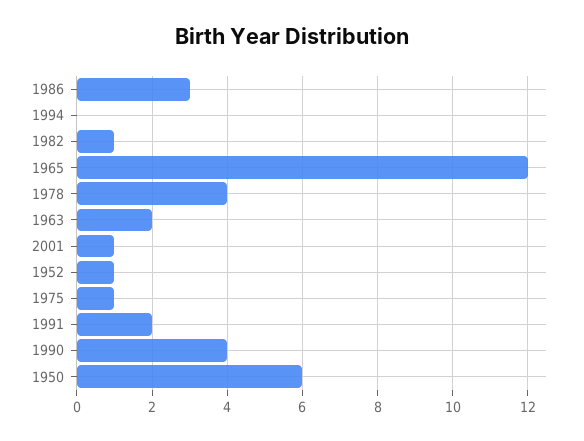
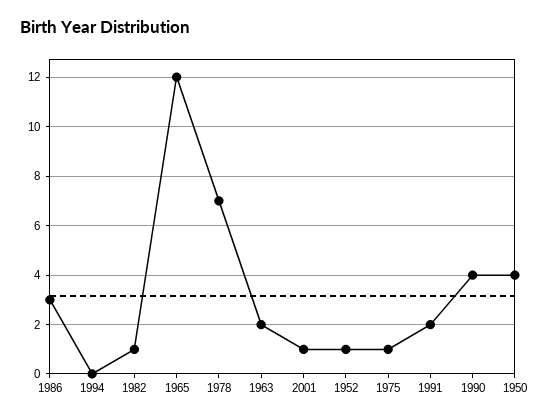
  {
    "1986": 3,
    "1994": 0,
    "1982": 1,
    "1965": 12,
-   "1978": 4,
+   "1978": 7,
    "1963": 2,
    "2001": 1,
    "1952": 1,
    "1975": 1,
    "1991": 2,
    "1990": 4,
-   "1950": 6
+   "1950": 4
  }

